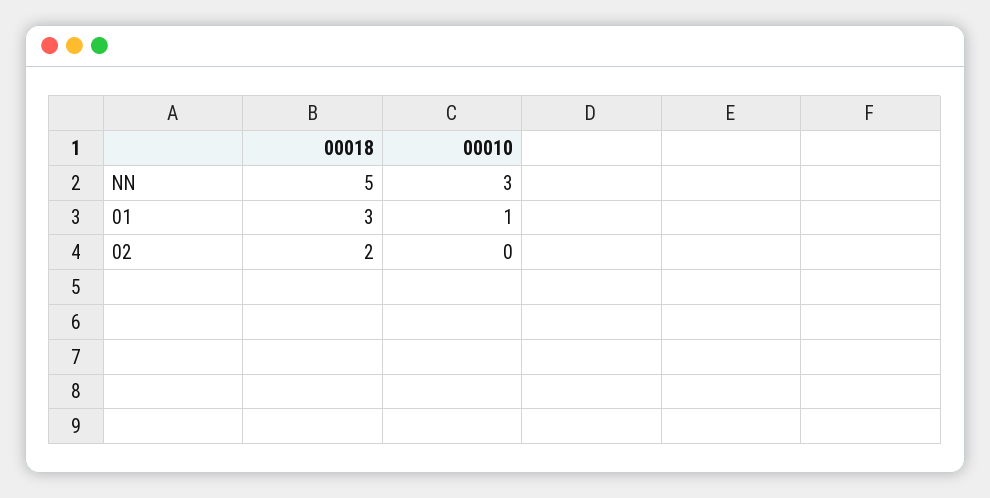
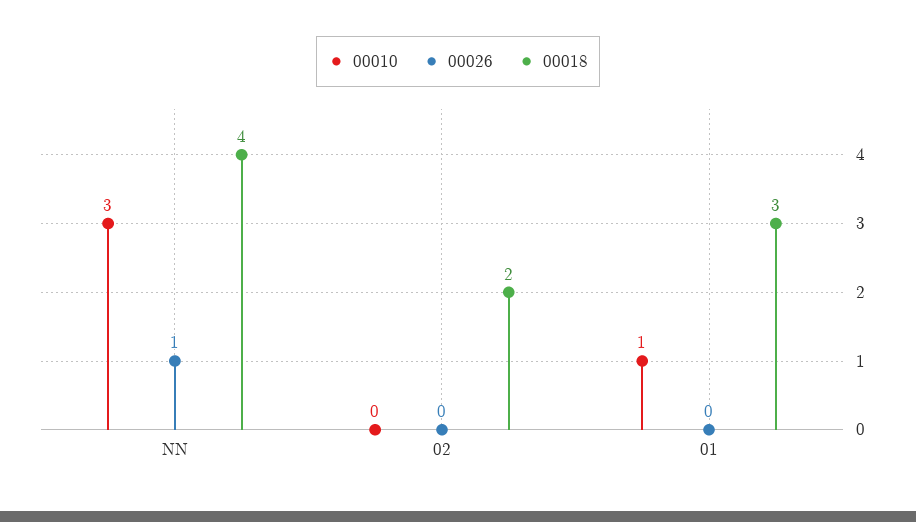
  {
    "00018": {
-     "NN": 5,
+     "NN": 4,
      "01": 3,
      "02": 2
    },
    "00010": {
      "NN": 3,
      "01": 1,
      "02": 0
-   }
+   },
+   "00026": {
+     "NN": 1,
+     "02": 0,
+     "01": 0
+   }
  }

